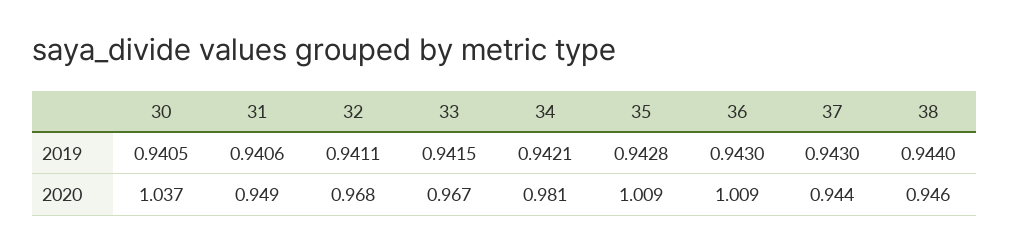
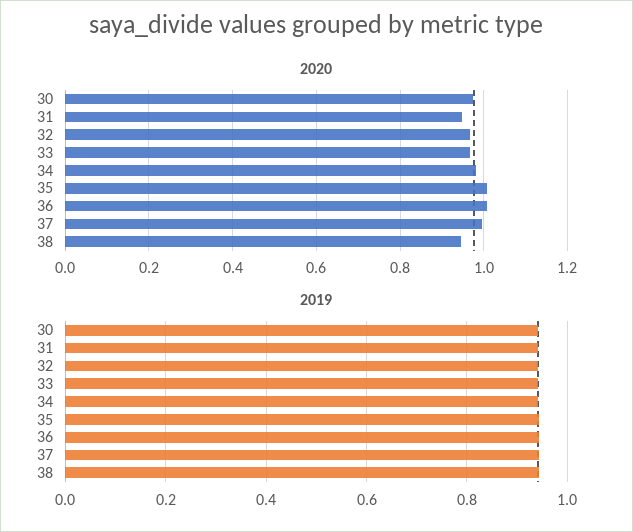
  {
    "2019": {
      "30": 0.9405,
      "31": 0.9406,
      "32": 0.9411,
      "33": 0.9415,
      "34": 0.9421,
      "35": 0.9428,
      "36": 0.943,
      "37": 0.943,
      "38": 0.944
    },
    "2020": {
-     "30": 1.037,
+     "30": 0.98,
      "31": 0.949,
      "32": 0.968,
      "33": 0.967,
      "34": 0.981,
      "35": 1.009,
      "36": 1.009,
-     "37": 0.944,
+     "37": 1,
      "38": 0.946
    }
  }

